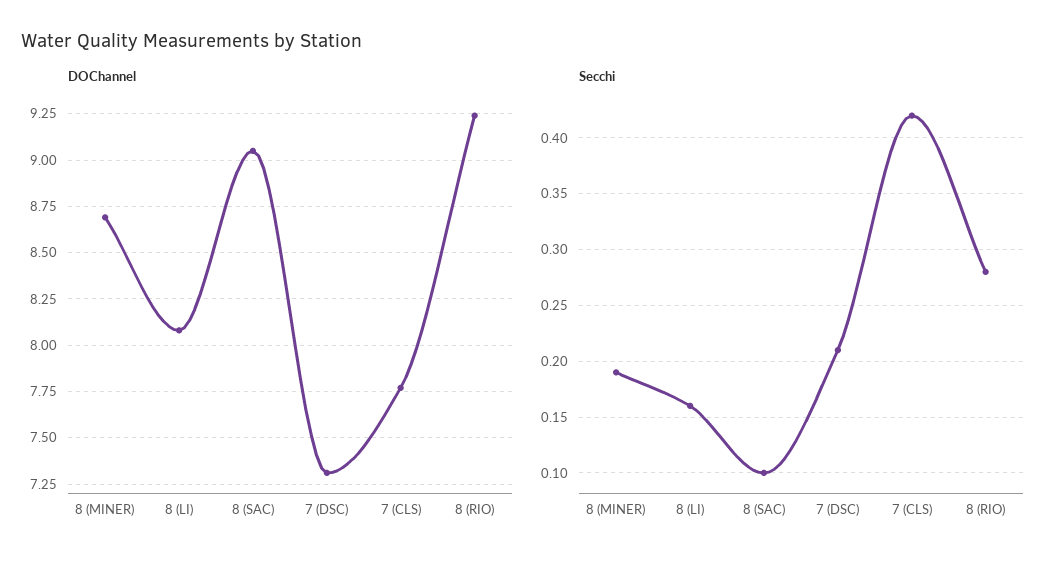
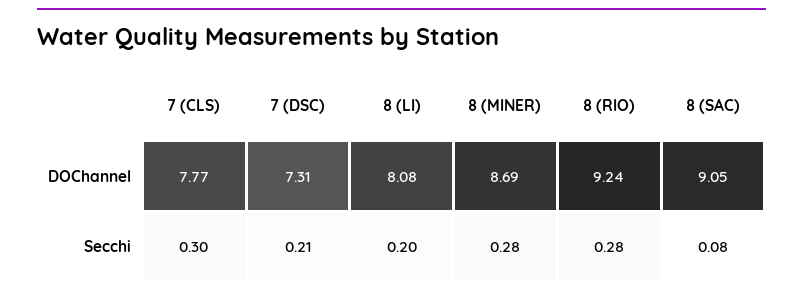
  {
    "DOChannel": {
      "8 (MINER)": 8.69,
      "8 (LI)": 8.08,
      "8 (SAC)": 9.05,
      "7 (DSC)": 7.31,
      "7 (CLS)": 7.77,
      "8 (RIO)": 9.24
    },
    "Secchi": {
-     "8 (MINER)": 0.19,
+     "8 (MINER)": 0.28,
-     "8 (LI)": 0.16,
+     "8 (LI)": 0.2,
-     "8 (SAC)": 0.1,
+     "8 (SAC)": 0.08,
      "7 (DSC)": 0.21,
-     "7 (CLS)": 0.42,
+     "7 (CLS)": 0.3,
      "8 (RIO)": 0.28
    }
  }

